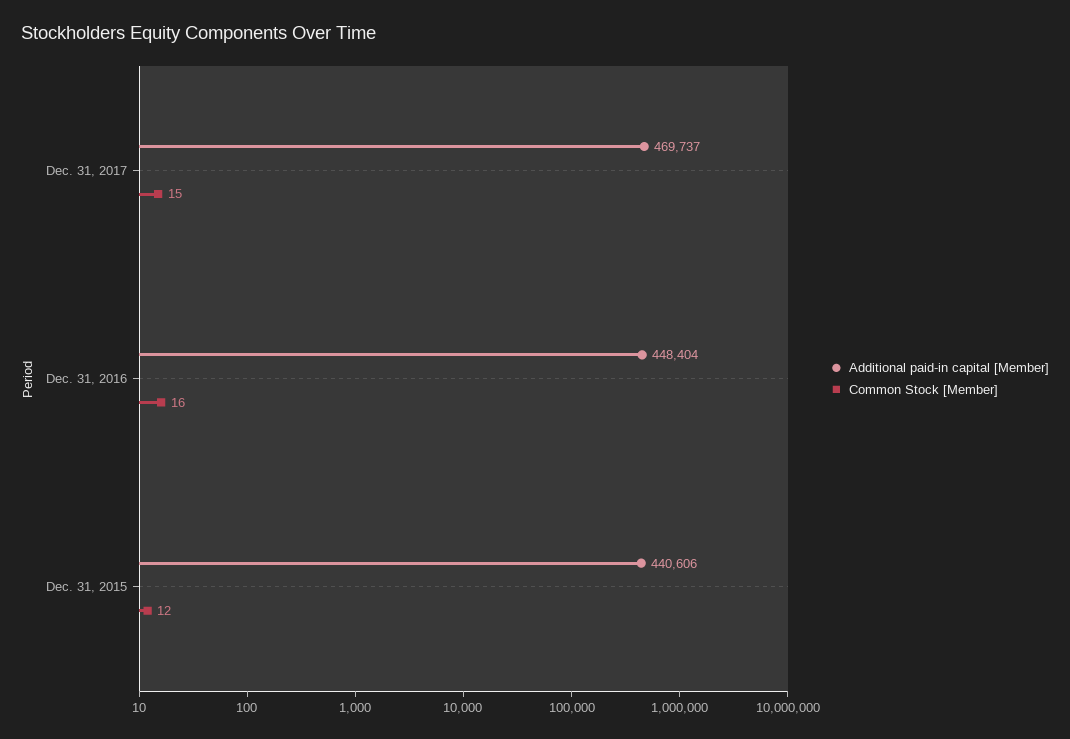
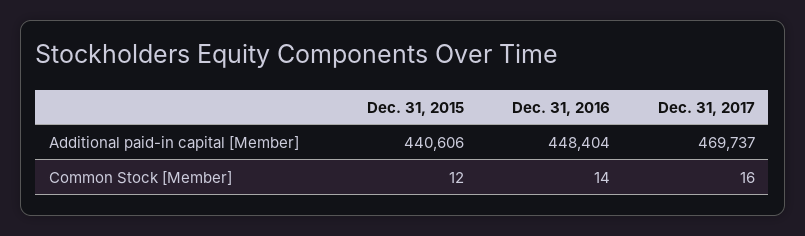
  {
    "Additional paid-in capital [Member]": {
      "Dec. 31, 2017": 469737,
      "Dec. 31, 2016": 448404,
      "Dec. 31, 2015": 440606
    },
    "Common Stock [Member]": {
-     "Dec. 31, 2017": 15,
+     "Dec. 31, 2017": 16,
-     "Dec. 31, 2016": 16,
+     "Dec. 31, 2016": 14,
      "Dec. 31, 2015": 12
    }
  }

